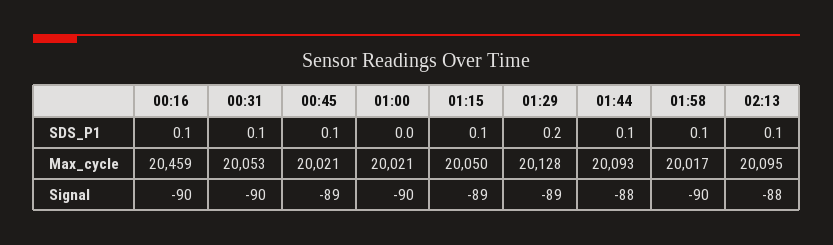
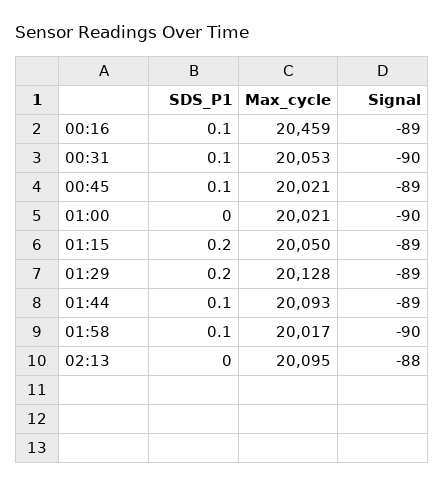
  {
    "00:16": {
      "SDS_P1": 0.1,
      "Max_cycle": 20459,
-     "Signal": -90
+     "Signal": -89
    },
    "00:31": {
      "SDS_P1": 0.1,
      "Max_cycle": 20053,
      "Signal": -90
    },
    "00:45": {
      "SDS_P1": 0.1,
      "Max_cycle": 20021,
      "Signal": -89
    },
    "01:00": {
      "SDS_P1": 0,
      "Max_cycle": 20021,
      "Signal": -90
    },
    "01:15": {
-     "SDS_P1": 0.1,
+     "SDS_P1": 0.2,
      "Max_cycle": 20050,
      "Signal": -89
    },
    "01:29": {
      "SDS_P1": 0.2,
      "Max_cycle": 20128,
      "Signal": -89
    },
    "01:44": {
      "SDS_P1": 0.1,
      "Max_cycle": 20093,
-     "Signal": -88
+     "Signal": -89
    },
    "01:58": {
      "SDS_P1": 0.1,
      "Max_cycle": 20017,
      "Signal": -90
    },
    "02:13": {
-     "SDS_P1": 0.1,
+     "SDS_P1": 0,
      "Max_cycle": 20095,
      "Signal": -88
    }
  }

